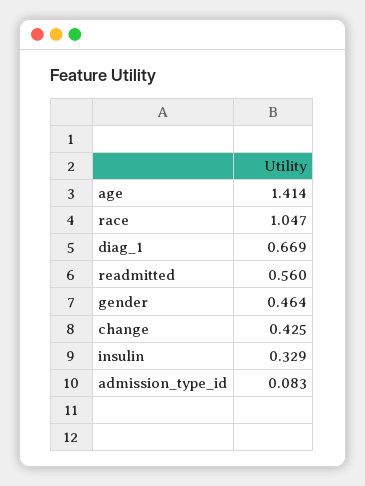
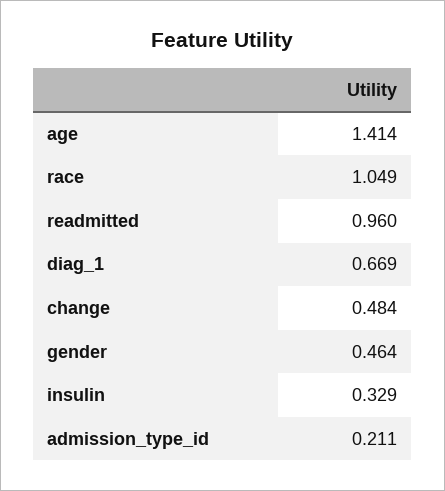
  {
    "age": 1.414,
-   "race": 1.047,
+   "race": 1.049,
    "diag_1": 0.669,
-   "readmitted": 0.56,
+   "readmitted": 0.96,
    "gender": 0.464,
-   "change": 0.425,
+   "change": 0.484,
    "insulin": 0.329,
-   "admission_type_id": 0.083
+   "admission_type_id": 0.211
  }

